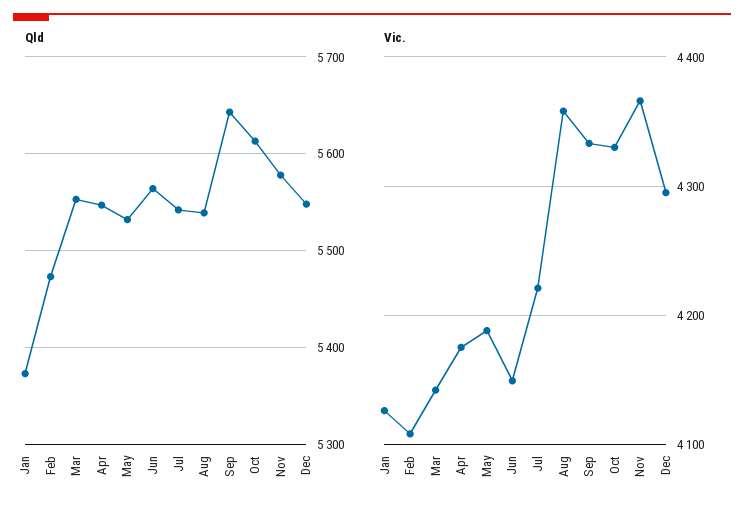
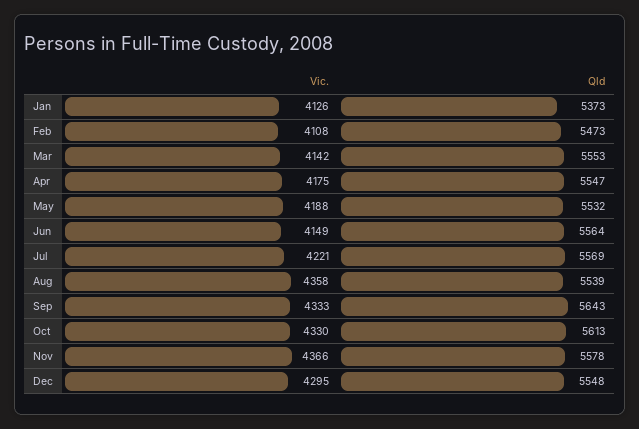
  {
    "Qld": {
      "Jan": 5373,
      "Feb": 5473,
      "Mar": 5553,
      "Apr": 5547,
      "May": 5532,
      "Jun": 5564,
-     "Jul": 5540,
+     "Jul": 5569,
      "Aug": 5539,
      "Sep": 5643,
      "Oct": 5613,
      "Nov": 5578,
      "Dec": 5548
    },
    "Vic.": {
      "Jan": 4126,
      "Feb": 4108,
      "Mar": 4142,
      "Apr": 4175,
      "May": 4188,
      "Jun": 4149,
      "Jul": 4221,
      "Aug": 4358,
      "Sep": 4333,
      "Oct": 4330,
      "Nov": 4366,
      "Dec": 4295
    }
  }

